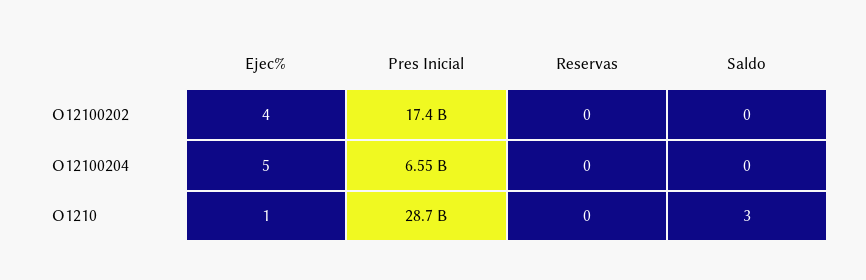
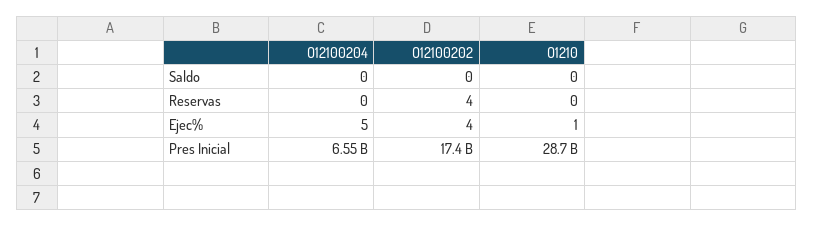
  {
    "Ejec%": {
      "O12100202": 4,
      "O12100204": 5,
      "O1210": 1
    },
    "Pres Inicial": {
      "O12100202": 17400000000,
      "O12100204": 6550000000,
      "O1210": 28700000000
    },
    "Reservas": {
-     "O12100202": 0,
+     "O12100202": 4,
      "O12100204": 0,
      "O1210": 0
    },
    "Saldo": {
      "O12100202": 0,
      "O12100204": 0,
-     "O1210": 3
+     "O1210": 0
    }
  }

